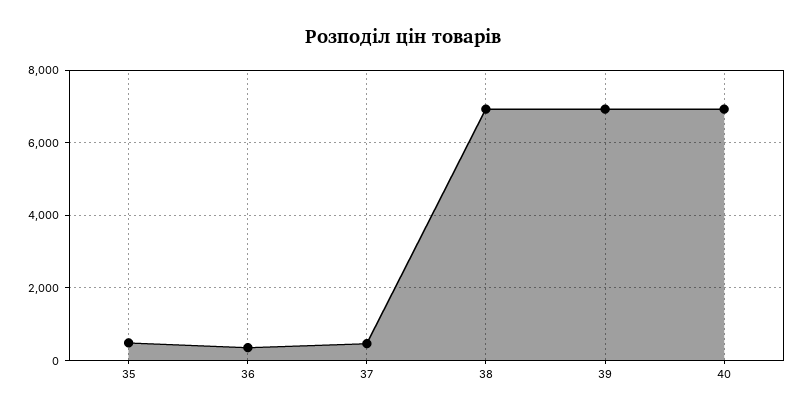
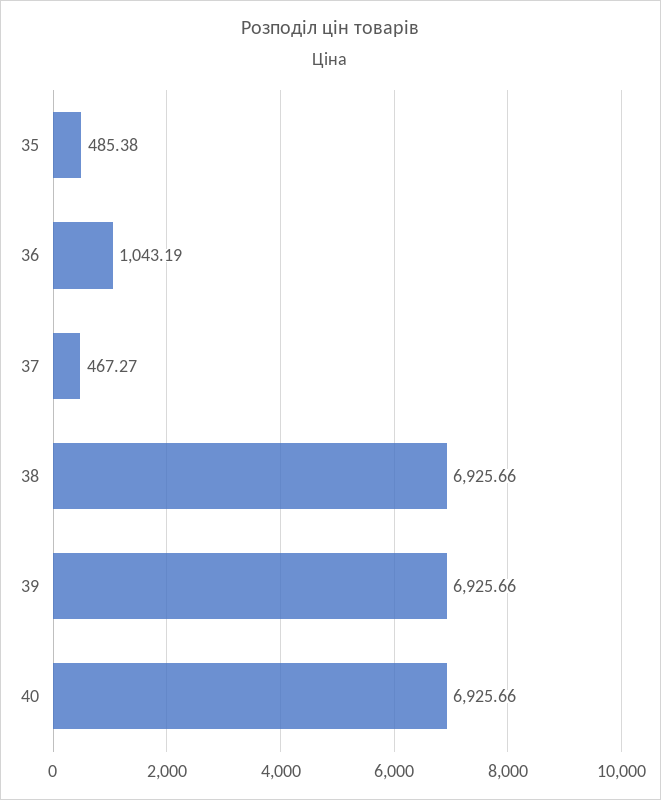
  {
    "35": 485.38,
-   "36": 400,
+   "36": 1043.19,
    "37": 467.27,
    "38": 6925.66,
    "39": 6925.66,
    "40": 6925.66
  }

